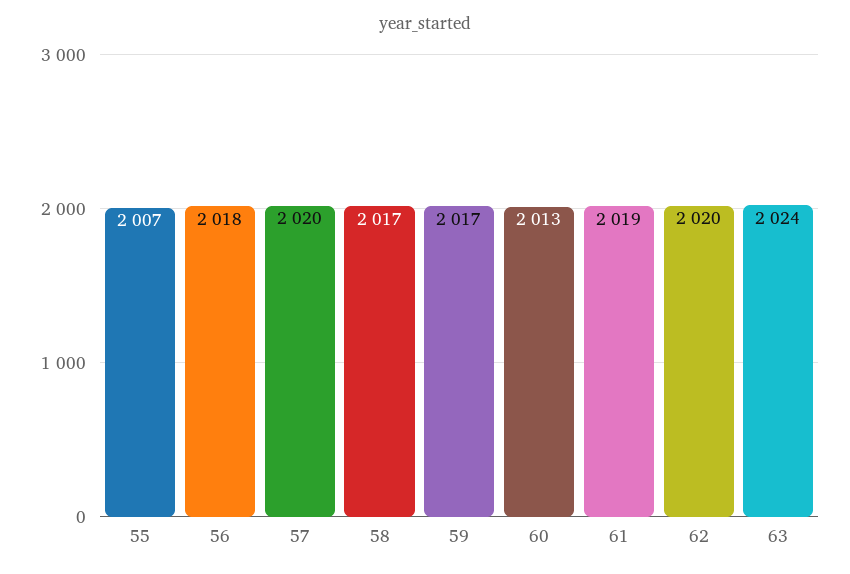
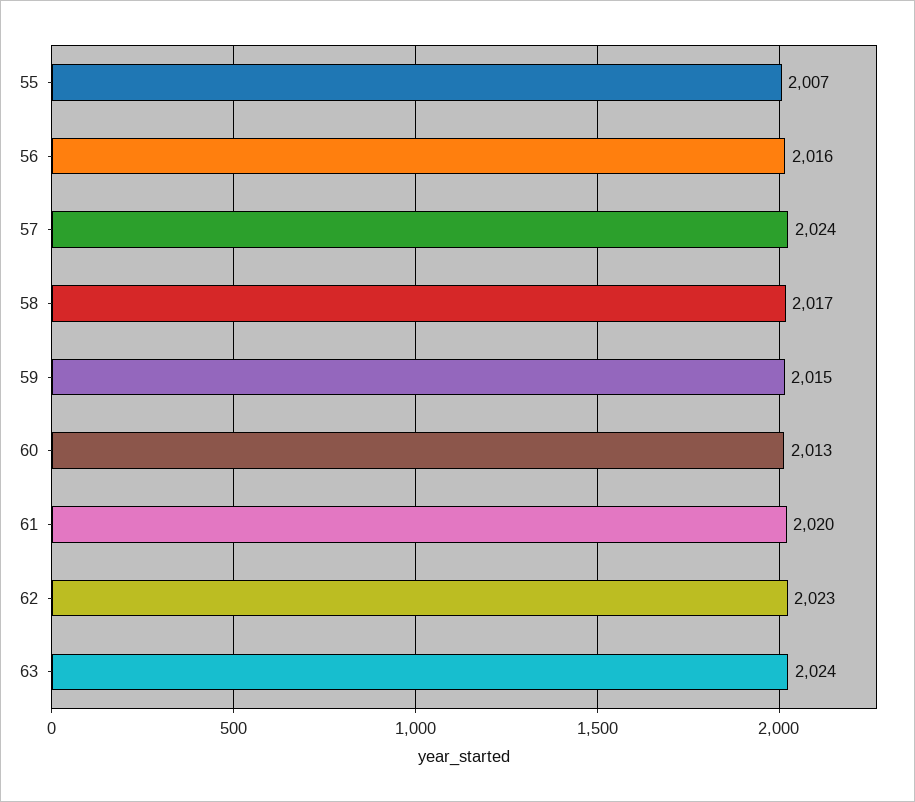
  {
    "55": 2007,
-   "56": 2018,
+   "56": 2016,
-   "57": 2020,
+   "57": 2024,
    "58": 2017,
-   "59": 2017,
+   "59": 2015,
    "60": 2013,
-   "61": 2019,
+   "61": 2020,
-   "62": 2020,
+   "62": 2023,
    "63": 2024
  }

